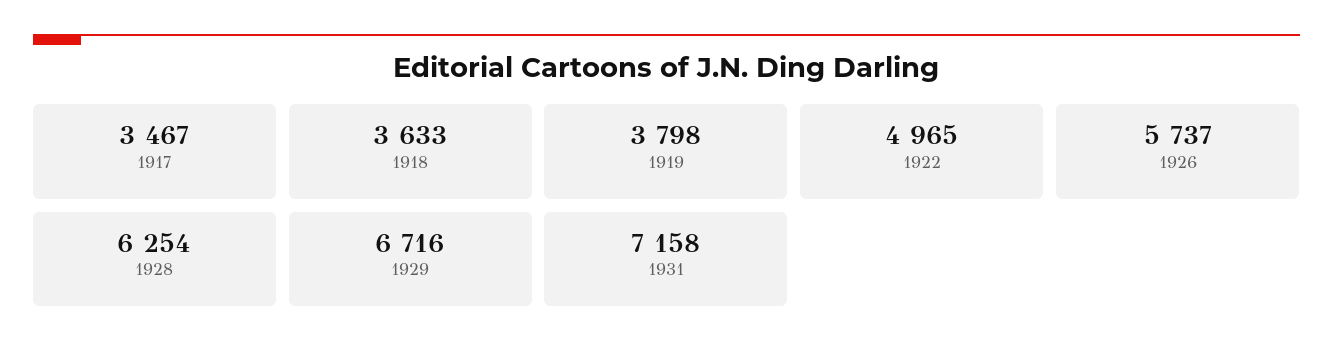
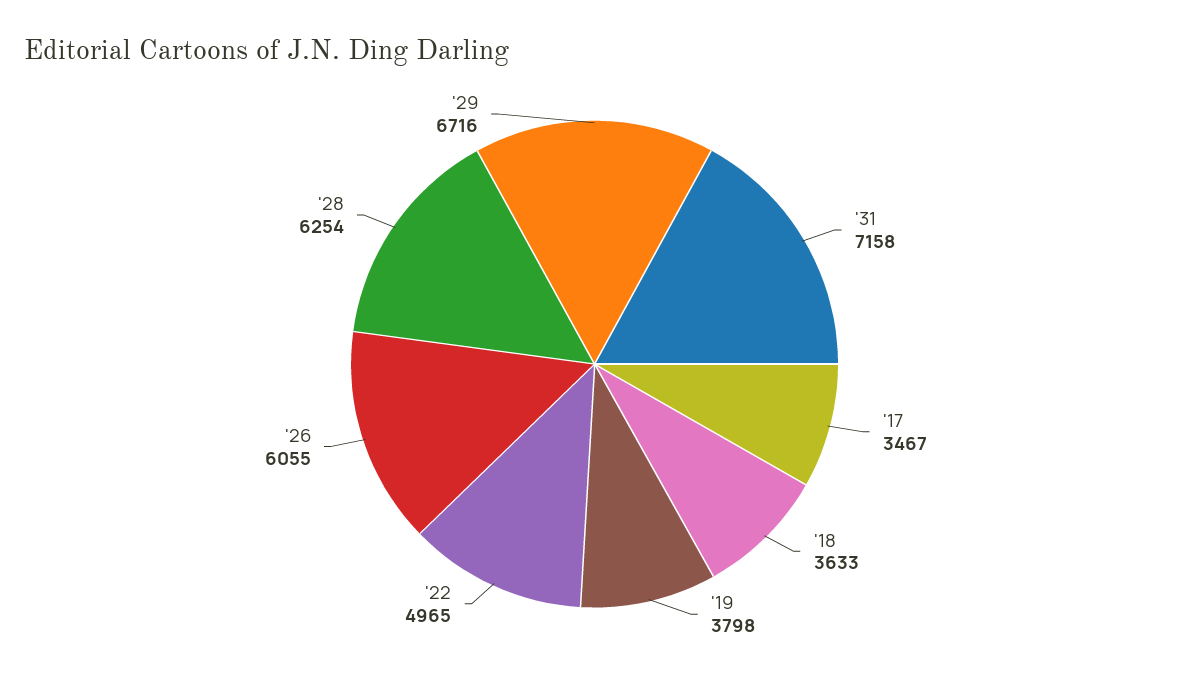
  {
    "1917": 3467,
    "1918": 3633,
    "1919": 3798,
    "1922": 4965,
-   "1926": 5737,
+   "1926": 6055,
    "1928": 6254,
    "1929": 6716,
    "1931": 7158
  }

